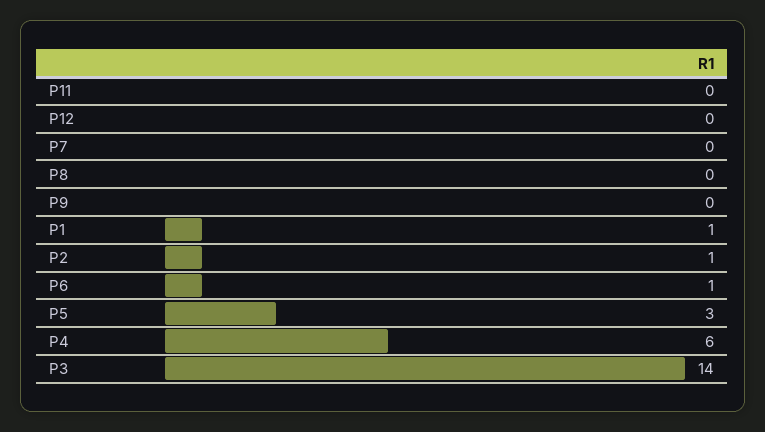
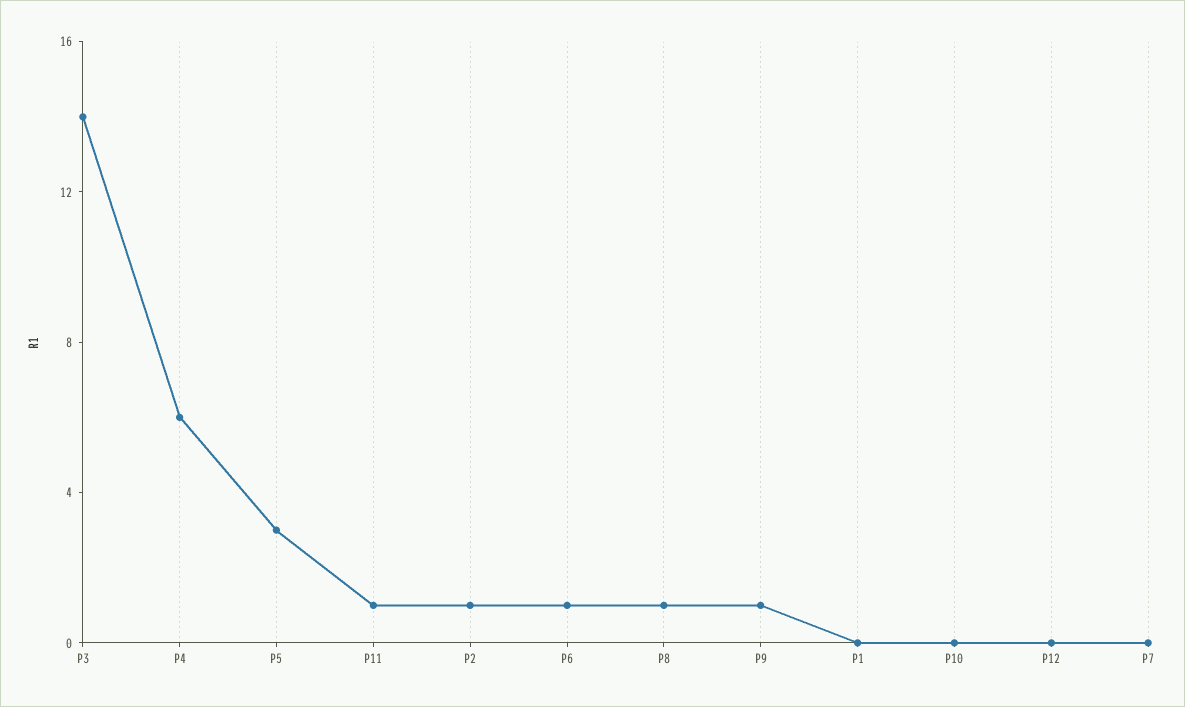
  {
-   "P11": 0,
+   "P11": 1,
    "P12": 0,
    "P7": 0,
-   "P8": 0,
+   "P8": 1,
-   "P9": 0,
+   "P9": 1,
-   "P1": 1,
+   "P1": 0,
    "P2": 1,
    "P6": 1,
    "P5": 3,
    "P4": 6,
-   "P3": 14
+   "P3": 14,
+   "P10": 0
  }

